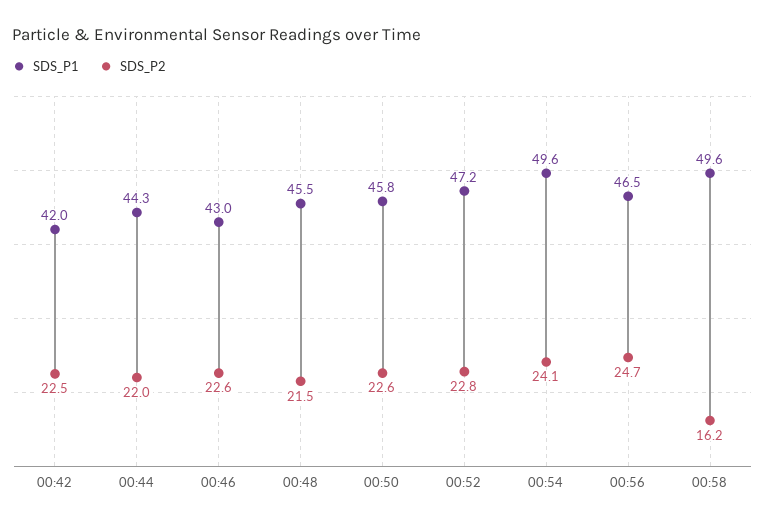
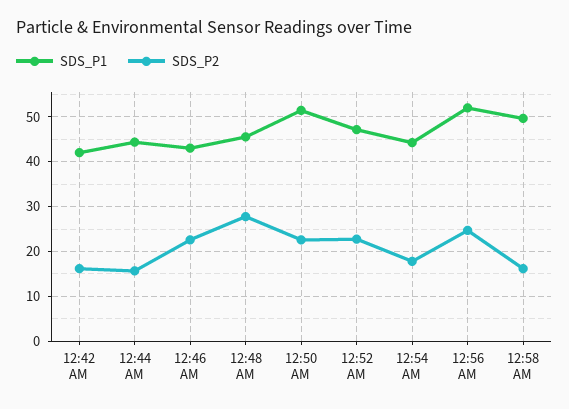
  {
    "SDS_P1": {
      "00:42": 42,
      "00:44": 44.3,
      "00:46": 43,
      "00:48": 45.5,
-     "00:50": 45.8,
+     "00:50": 52,
      "00:52": 47.2,
-     "00:54": 49.6,
+     "00:54": 44,
-     "00:56": 46.5,
+     "00:56": 52,
      "00:58": 49.6
    },
    "SDS_P2": {
-     "00:42": 22.5,
+     "00:42": 16,
-     "00:44": 22,
+     "00:44": 16,
      "00:46": 22.6,
-     "00:48": 21.5,
+     "00:48": 28,
      "00:50": 22.6,
      "00:52": 22.8,
-     "00:54": 24.1,
+     "00:54": 18,
      "00:56": 24.7,
      "00:58": 16.2
    }
  }

